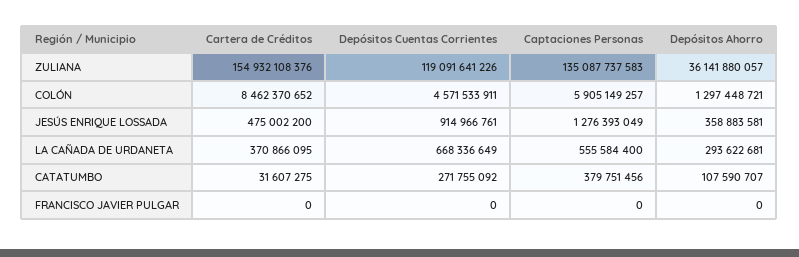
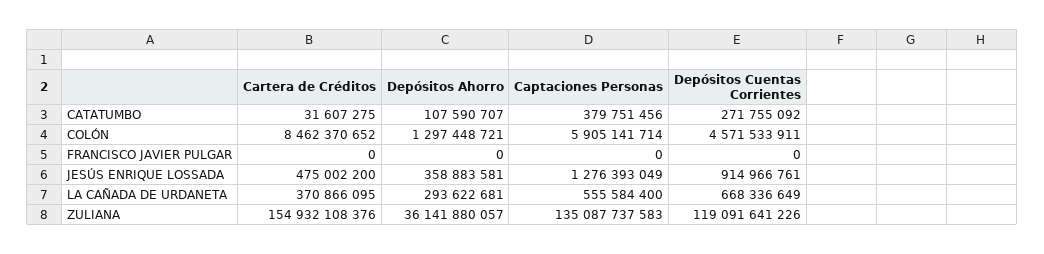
  {
    "Cartera de Créditos": {
      "ZULIANA": 154932108376,
      "COLÓN": 8462370652,
      "JESÚS ENRIQUE LOSSADA": 475002200,
      "LA CAÑADA DE URDANETA": 370866095,
      "CATATUMBO": 31607275,
      "FRANCISCO JAVIER PULGAR": 0
    },
    "Depósitos Cuentas Corrientes": {
      "ZULIANA": 119091641226,
      "COLÓN": 4571533911,
      "JESÚS ENRIQUE LOSSADA": 914966761,
      "LA CAÑADA DE URDANETA": 668336649,
      "CATATUMBO": 271755092,
      "FRANCISCO JAVIER PULGAR": 0
    },
    "Captaciones Personas": {
      "ZULIANA": 135087737583,
-     "COLÓN": 5905149257,
+     "COLÓN": 5905141714,
      "JESÚS ENRIQUE LOSSADA": 1276393049,
      "LA CAÑADA DE URDANETA": 555584400,
      "CATATUMBO": 379751456,
      "FRANCISCO JAVIER PULGAR": 0
    },
    "Depósitos Ahorro": {
      "ZULIANA": 36141880057,
      "COLÓN": 1297448721,
      "JESÚS ENRIQUE LOSSADA": 358883581,
      "LA CAÑADA DE URDANETA": 293622681,
      "CATATUMBO": 107590707,
      "FRANCISCO JAVIER PULGAR": 0
    }
  }

